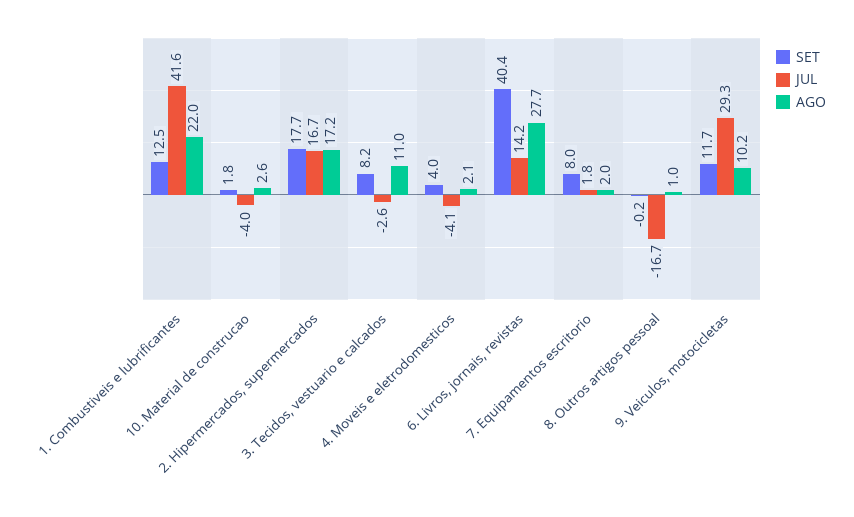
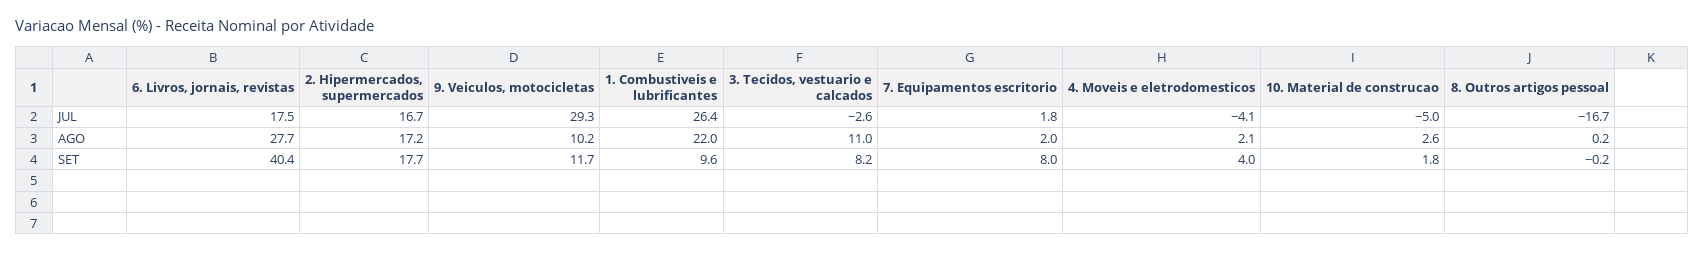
  {
    "SET": {
-     "1. Combustiveis e lubrificantes": 12.5,
+     "1. Combustiveis e lubrificantes": 9.6,
      "10. Material de construcao": 1.8,
      "2. Hipermercados, supermercados": 17.7,
      "3. Tecidos, vestuario e calcados": 8.2,
      "4. Moveis e eletrodomesticos": 4,
      "6. Livros, jornais, revistas": 40.4,
      "7. Equipamentos escritorio": 8,
      "8. Outros artigos pessoal": -0.2,
      "9. Veiculos, motocicletas": 11.7
    },
    "JUL": {
-     "1. Combustiveis e lubrificantes": 41.6,
+     "1. Combustiveis e lubrificantes": 26.4,
-     "10. Material de construcao": -4,
+     "10. Material de construcao": -5,
      "2. Hipermercados, supermercados": 16.7,
      "3. Tecidos, vestuario e calcados": -2.6,
      "4. Moveis e eletrodomesticos": -4.1,
-     "6. Livros, jornais, revistas": 14.2,
+     "6. Livros, jornais, revistas": 17.5,
      "7. Equipamentos escritorio": 1.8,
      "8. Outros artigos pessoal": -16.7,
      "9. Veiculos, motocicletas": 29.3
    },
    "AGO": {
      "1. Combustiveis e lubrificantes": 22,
      "10. Material de construcao": 2.6,
      "2. Hipermercados, supermercados": 17.2,
      "3. Tecidos, vestuario e calcados": 11,
      "4. Moveis e eletrodomesticos": 2.1,
      "6. Livros, jornais, revistas": 27.7,
      "7. Equipamentos escritorio": 2,
-     "8. Outros artigos pessoal": 1,
+     "8. Outros artigos pessoal": 0.2,
      "9. Veiculos, motocicletas": 10.2
    }
  }

